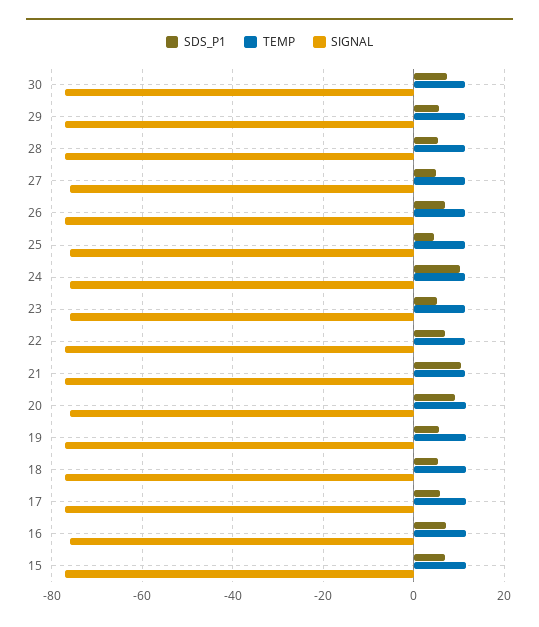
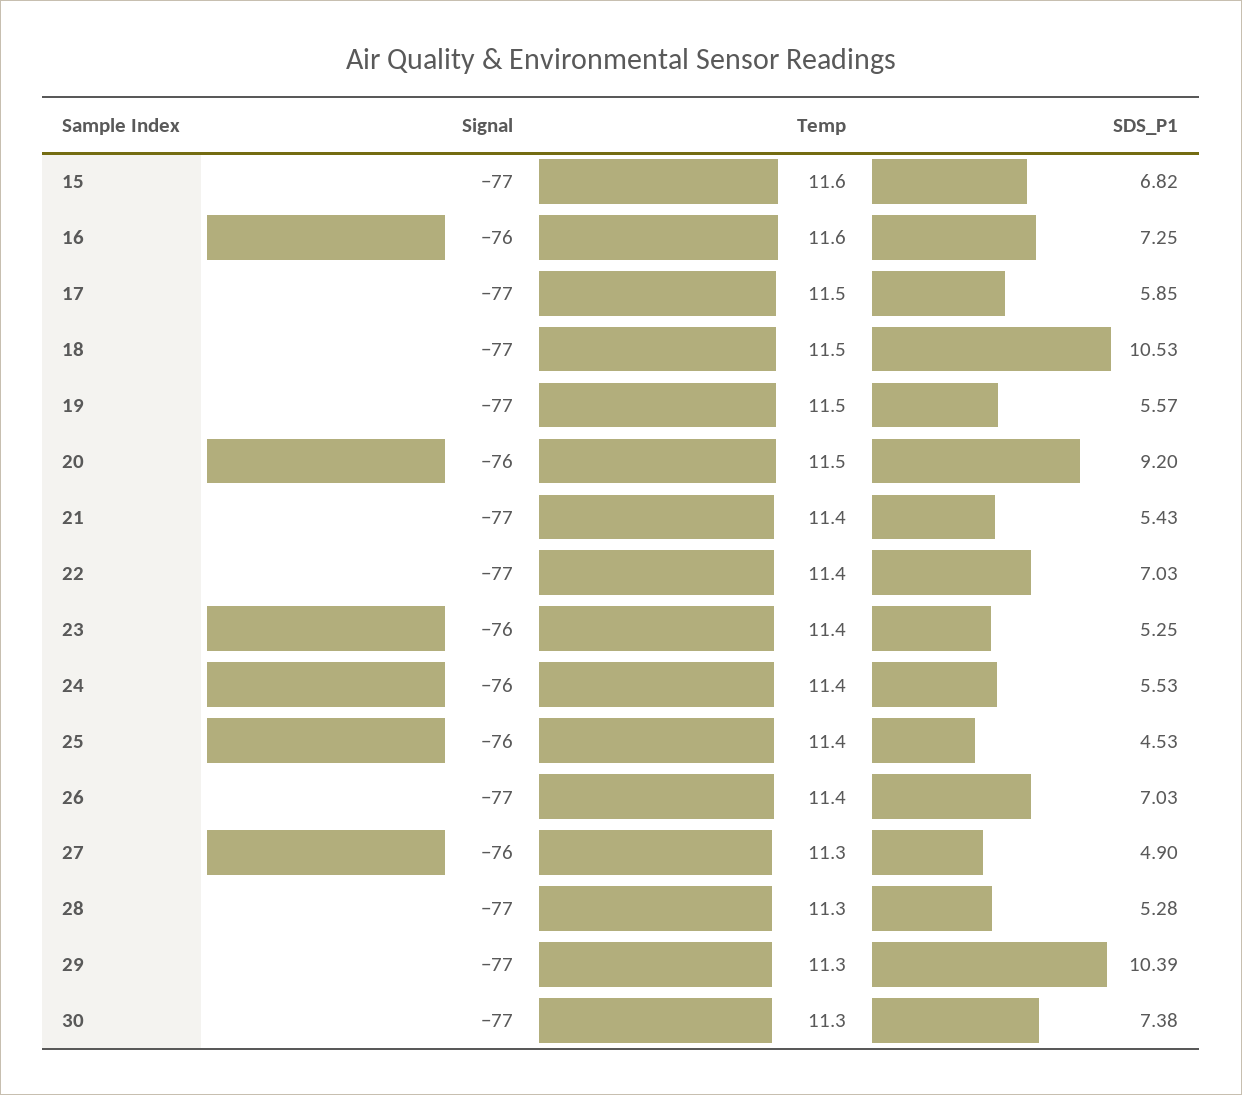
  {
    "SDS_P1": {
      "30": 7.38,
-     "29": 6,
+     "29": 10.39,
      "28": 5.28,
      "27": 4.9,
      "26": 7.03,
      "25": 4.53,
-     "24": 10,
+     "24": 5.53,
      "23": 5.25,
      "22": 7.03,
-     "21": 10,
+     "21": 5.43,
      "20": 9.2,
      "19": 5.57,
-     "18": 6,
+     "18": 10.53,
      "17": 5.85,
      "16": 7.25,
      "15": 6.82
    },
    "TEMP": {
      "30": 11.3,
      "29": 11.3,
      "28": 11.3,
      "27": 11.3,
      "26": 11.4,
      "25": 11.4,
      "24": 11.4,
      "23": 11.4,
      "22": 11.4,
      "21": 11.4,
      "20": 11.5,
      "19": 11.5,
      "18": 11.5,
      "17": 11.5,
      "16": 11.6,
      "15": 11.6
    },
    "SIGNAL": {
      "30": -77,
      "29": -77,
      "28": -77,
      "27": -76,
      "26": -77,
      "25": -76,
      "24": -76,
      "23": -76,
      "22": -77,
      "21": -77,
      "20": -76,
      "19": -77,
      "18": -77,
      "17": -77,
      "16": -76,
      "15": -77
    }
  }

